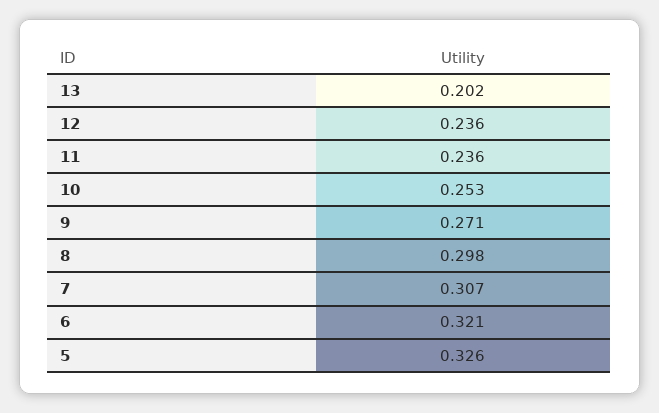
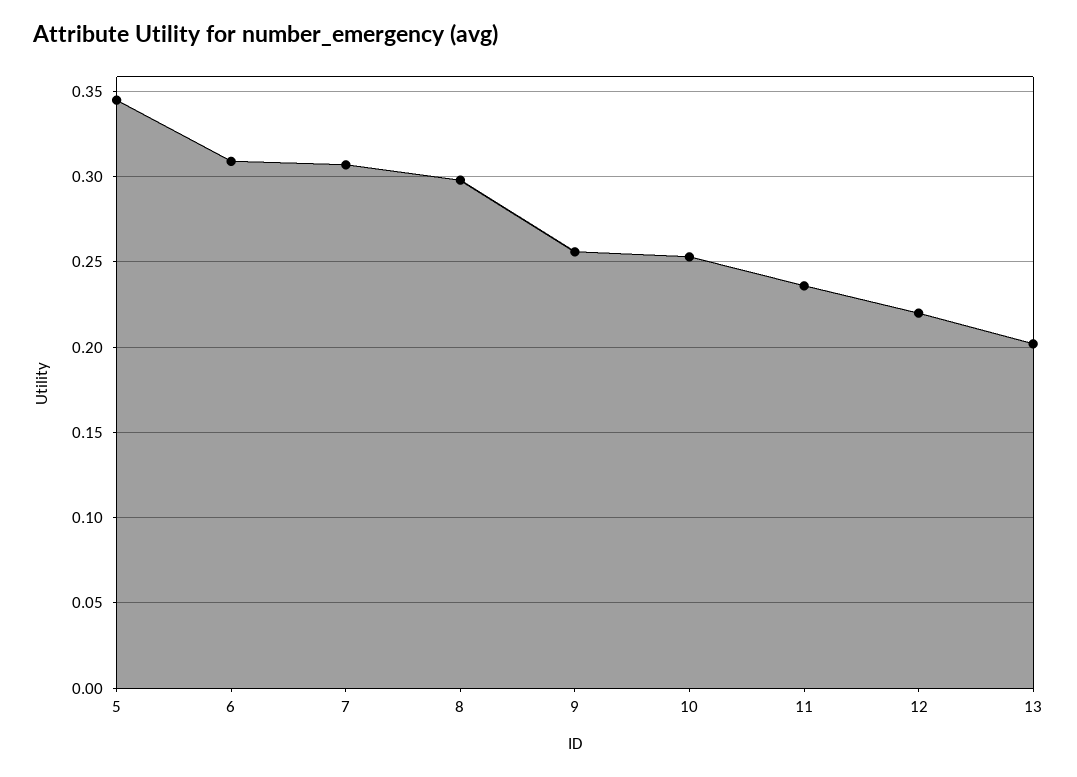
  {
    "13": 0.202,
-   "12": 0.236,
+   "12": 0.22,
    "11": 0.236,
    "10": 0.253,
-   "9": 0.271,
+   "9": 0.255,
    "8": 0.298,
    "7": 0.307,
-   "6": 0.321,
+   "6": 0.31,
-   "5": 0.326
+   "5": 0.345
  }

